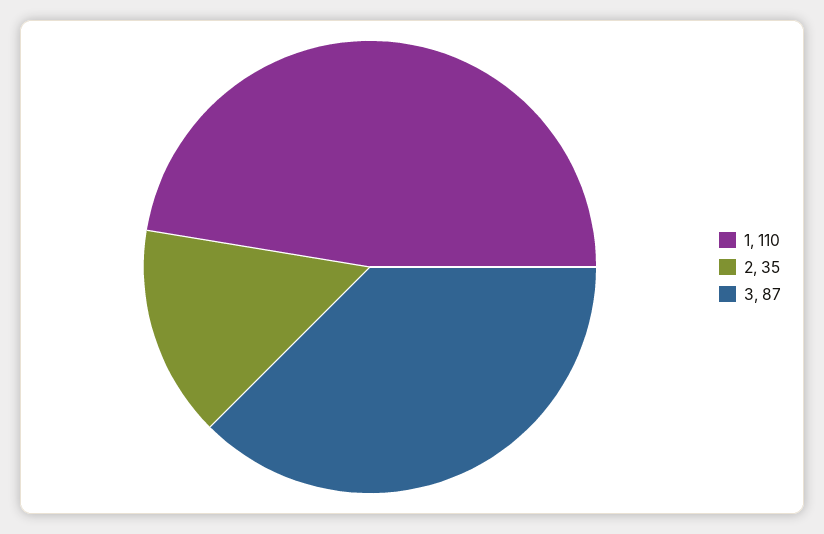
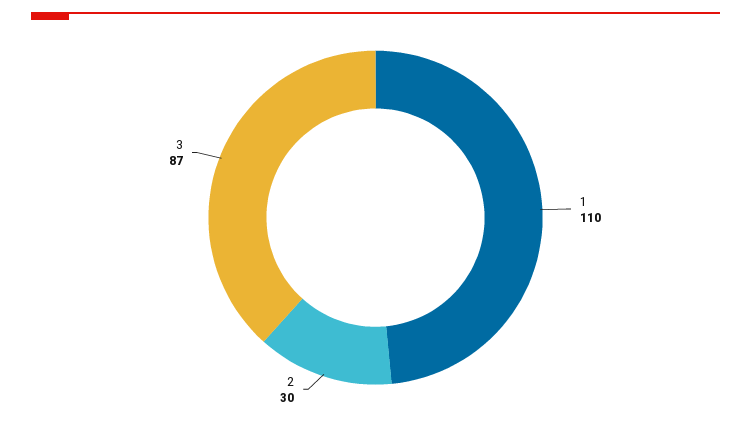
  {
    "1": 110,
-   "2": 35,
+   "2": 30,
    "3": 87
  }

